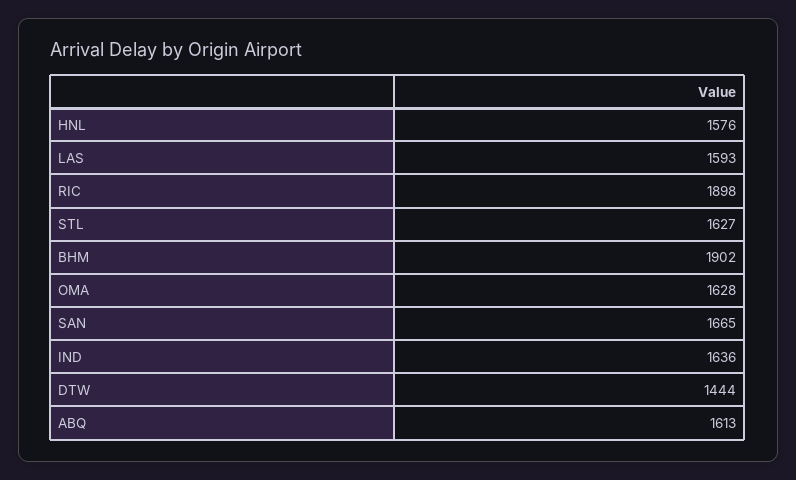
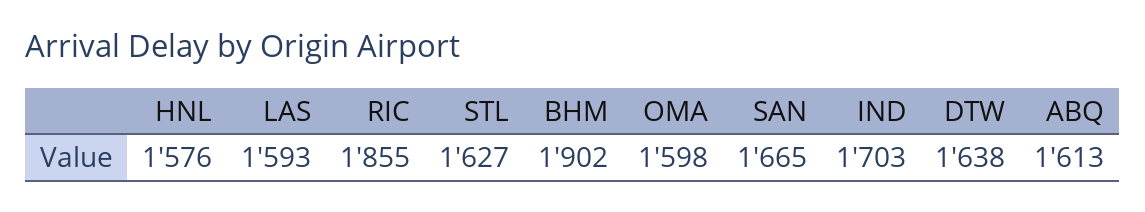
  {
    "HNL": 1576,
    "LAS": 1593,
-   "RIC": 1898,
+   "RIC": 1855,
    "STL": 1627,
    "BHM": 1902,
-   "OMA": 1628,
+   "OMA": 1598,
    "SAN": 1665,
-   "IND": 1636,
+   "IND": 1703,
-   "DTW": 1444,
+   "DTW": 1638,
    "ABQ": 1613
  }

